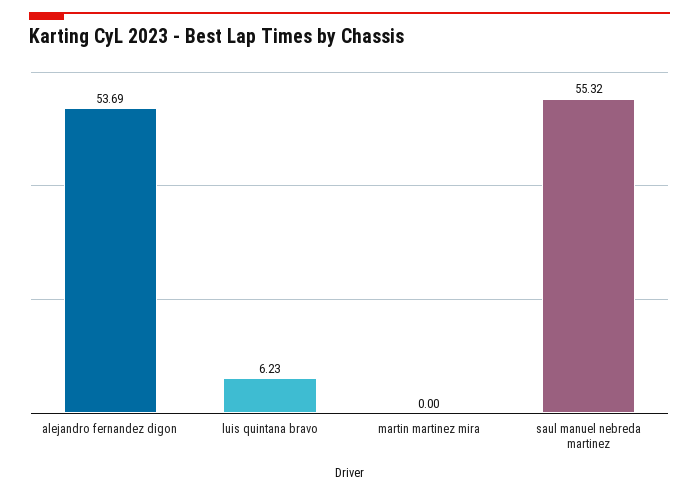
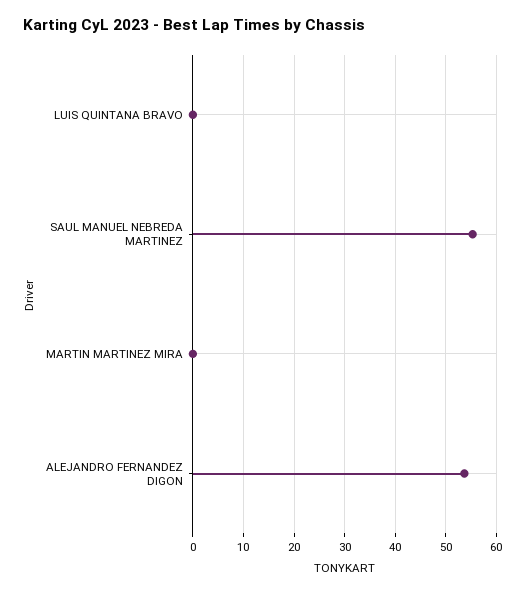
  {
    "alejandro fernandez digon": 53.69,
-   "luis quintana bravo": 6.23,
+   "luis quintana bravo": 0,
    "martin martinez mira": 0,
    "saul manuel nebreda martinez": 55.32
  }

